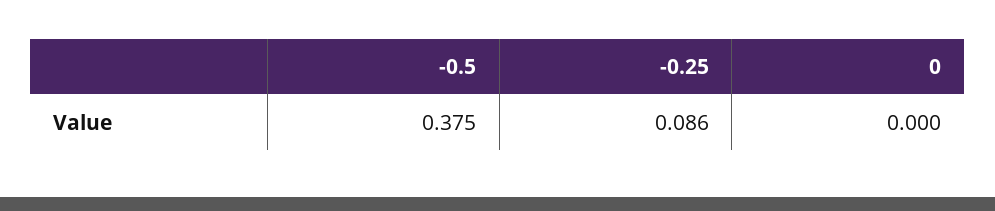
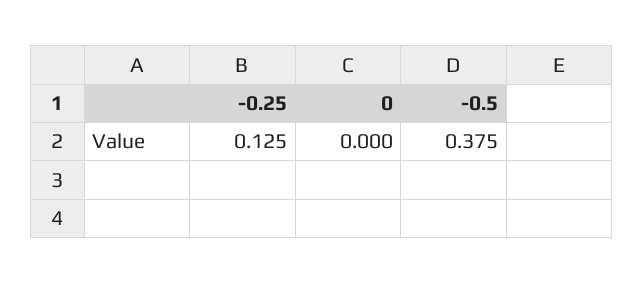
  {
    "-0.5": 0.375,
-   "-0.25": 0.086,
+   "-0.25": 0.125,
    "0": 0
  }

